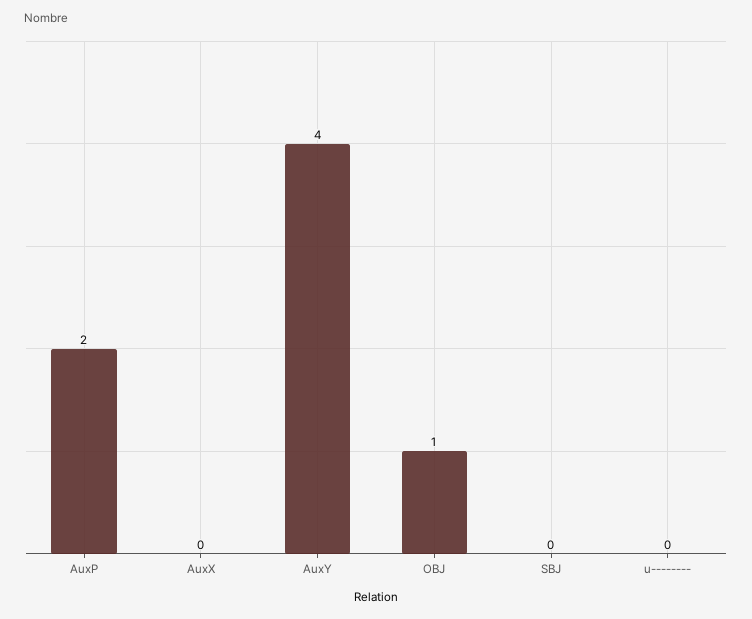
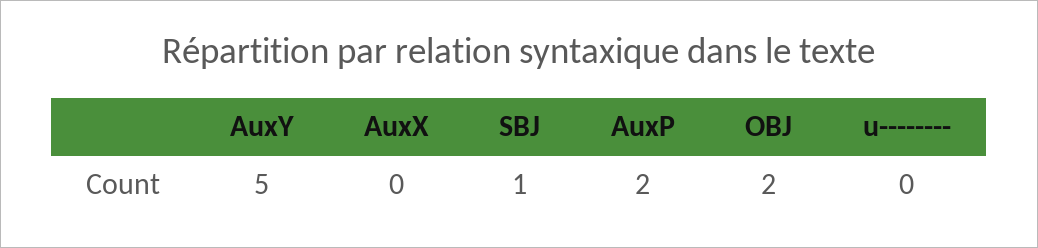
  {
    "AuxP": 2,
    "AuxX": 0,
-   "AuxY": 4,
+   "AuxY": 5,
-   "OBJ": 1,
+   "OBJ": 2,
-   "SBJ": 0,
+   "SBJ": 1,
    "u--------": 0
  }

